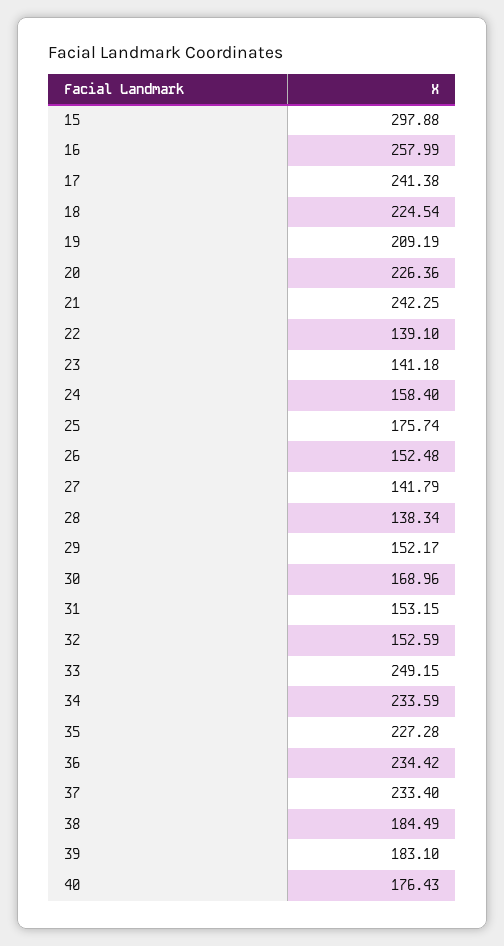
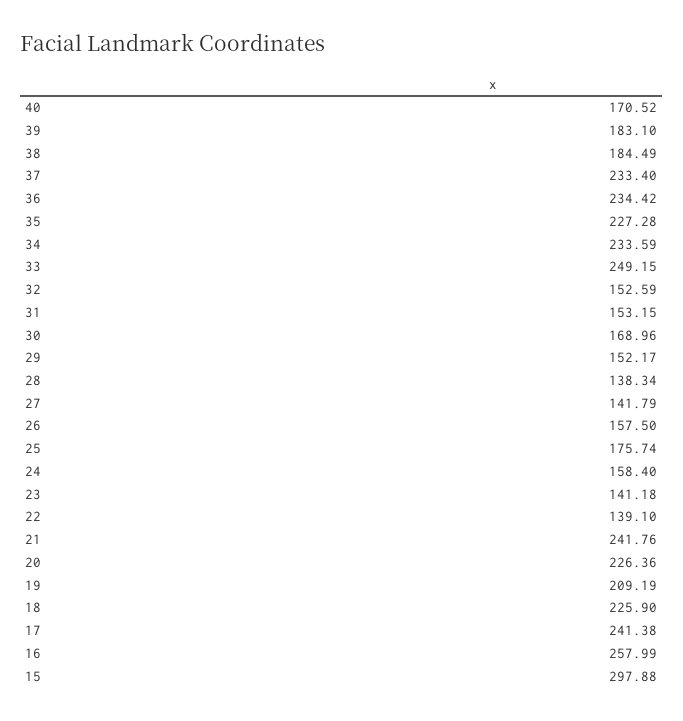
  {
    "15": 297.88,
    "16": 257.99,
    "17": 241.38,
-   "18": 224.54,
+   "18": 225.9,
    "19": 209.19,
    "20": 226.36,
-   "21": 242.25,
+   "21": 241.76,
    "22": 139.1,
    "23": 141.18,
    "24": 158.4,
    "25": 175.74,
-   "26": 152.48,
+   "26": 157.5,
    "27": 141.79,
    "28": 138.34,
    "29": 152.17,
    "30": 168.96,
    "31": 153.15,
    "32": 152.59,
    "33": 249.15,
    "34": 233.59,
    "35": 227.28,
    "36": 234.42,
    "37": 233.4,
    "38": 184.49,
    "39": 183.1,
-   "40": 176.43
+   "40": 170.52
  }

